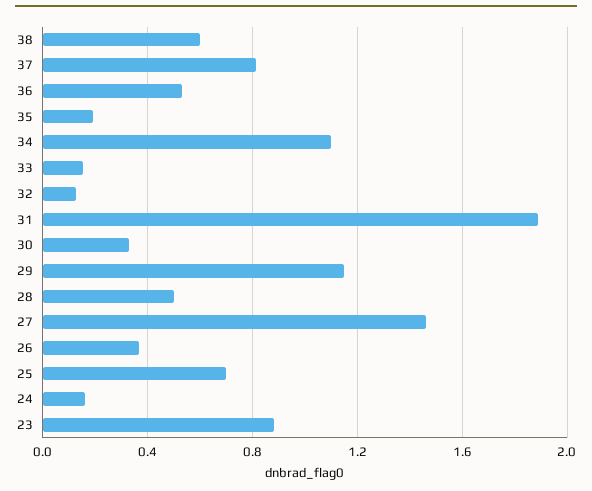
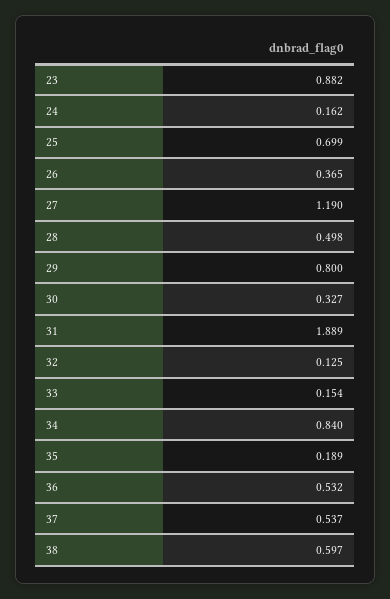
  {
    "38": 0.597,
-   "37": 0.8,
+   "37": 0.537,
    "36": 0.532,
    "35": 0.189,
-   "34": 1.1,
+   "34": 0.84,
    "33": 0.154,
    "32": 0.125,
    "31": 1.889,
    "30": 0.327,
-   "29": 1.15,
+   "29": 0.8,
    "28": 0.498,
-   "27": 1.45,
+   "27": 1.19,
    "26": 0.365,
    "25": 0.699,
    "24": 0.162,
    "23": 0.882
  }

